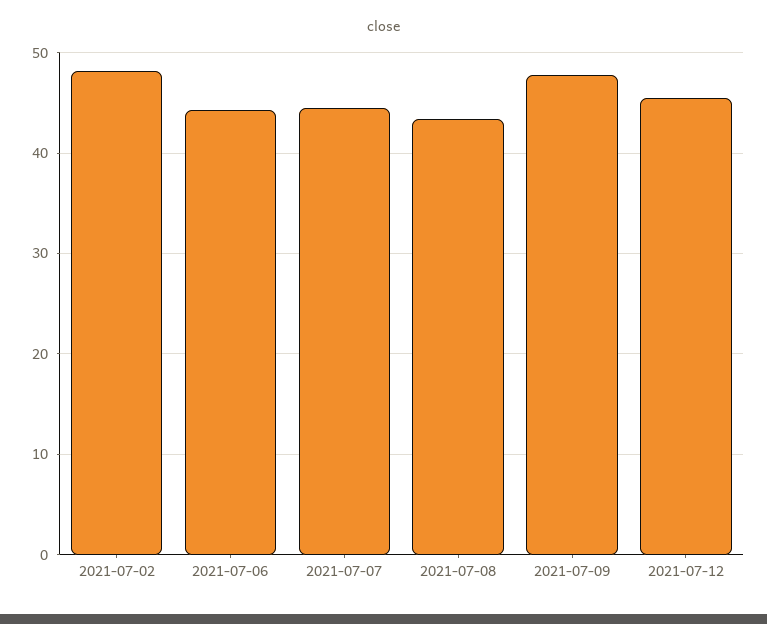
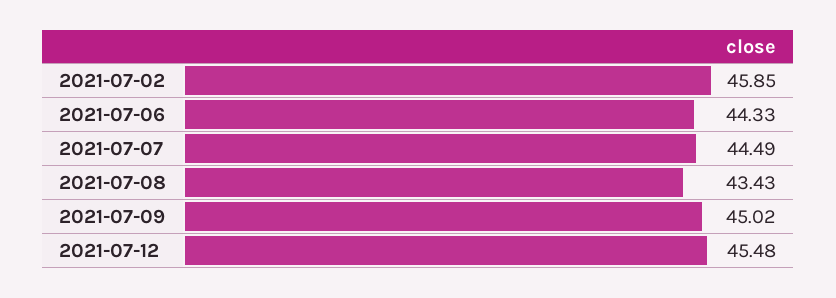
  {
-   "2021-07-02": 48,
+   "2021-07-02": 45.85,
    "2021-07-06": 44.33,
    "2021-07-07": 44.49,
    "2021-07-08": 43.43,
-   "2021-07-09": 48,
+   "2021-07-09": 45.02,
    "2021-07-12": 45.48
  }

